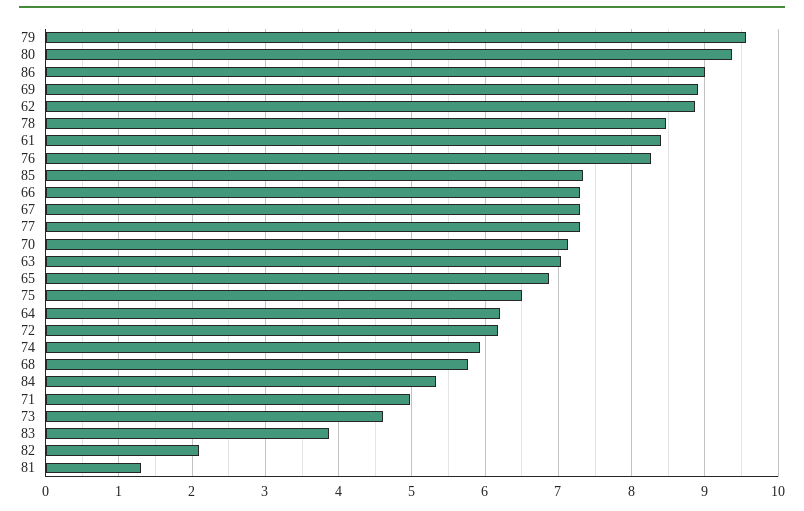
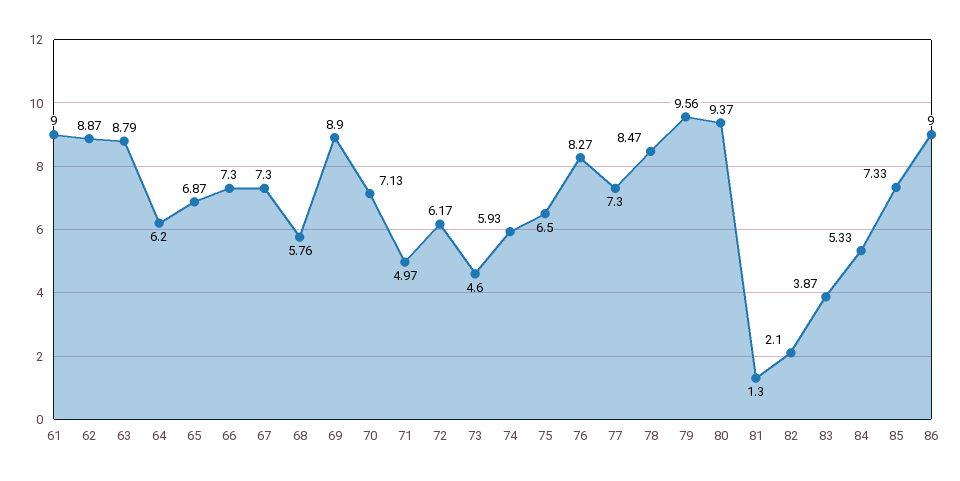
  {
    "79": 9.56,
    "80": 9.37,
    "86": 9,
    "69": 8.9,
    "62": 8.87,
    "78": 8.47,
-   "61": 8.4,
+   "61": 9,
    "76": 8.27,
    "85": 7.33,
    "66": 7.3,
    "67": 7.3,
    "77": 7.3,
    "70": 7.13,
-   "63": 7,
+   "63": 8.79,
    "65": 6.87,
    "75": 6.5,
    "64": 6.2,
    "72": 6.17,
    "74": 5.93,
    "68": 5.76,
    "84": 5.33,
    "71": 4.97,
    "73": 4.6,
    "83": 3.87,
    "82": 2.1,
    "81": 1.3
  }

